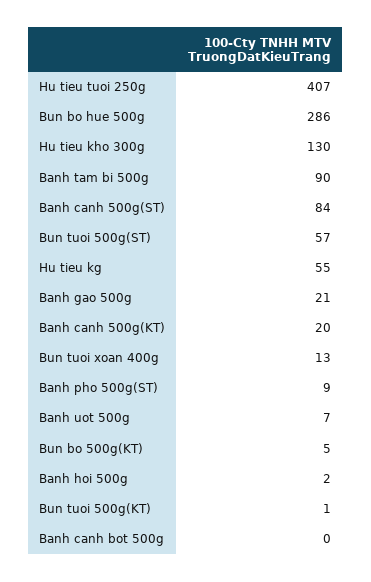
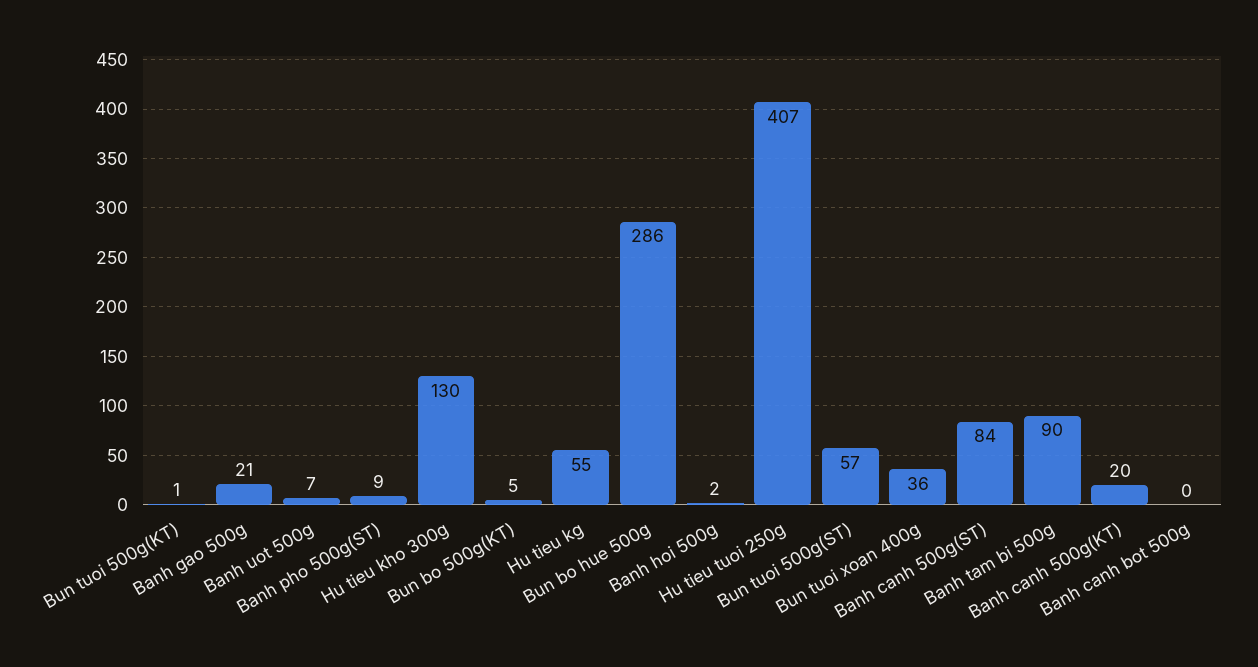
  {
    "Hu tieu tuoi 250g": 407,
    "Bun bo hue 500g": 286,
    "Hu tieu kho 300g": 130,
    "Banh tam bi 500g": 90,
    "Banh canh 500g(ST)": 84,
    "Bun tuoi 500g(ST)": 57,
    "Hu tieu kg": 55,
    "Banh gao 500g": 21,
    "Banh canh 500g(KT)": 20,
-   "Bun tuoi xoan 400g": 13,
+   "Bun tuoi xoan 400g": 36,
    "Banh pho 500g(ST)": 9,
    "Banh uot 500g": 7,
    "Bun bo 500g(KT)": 5,
    "Banh hoi 500g": 2,
    "Bun tuoi 500g(KT)": 1,
    "Banh canh bot 500g": 0
  }

